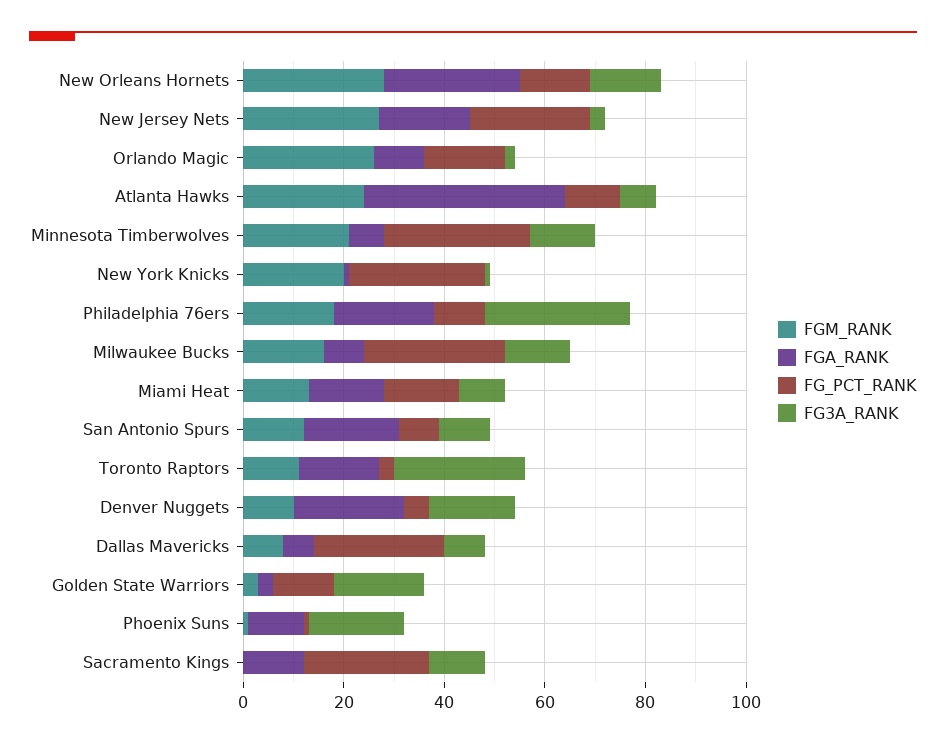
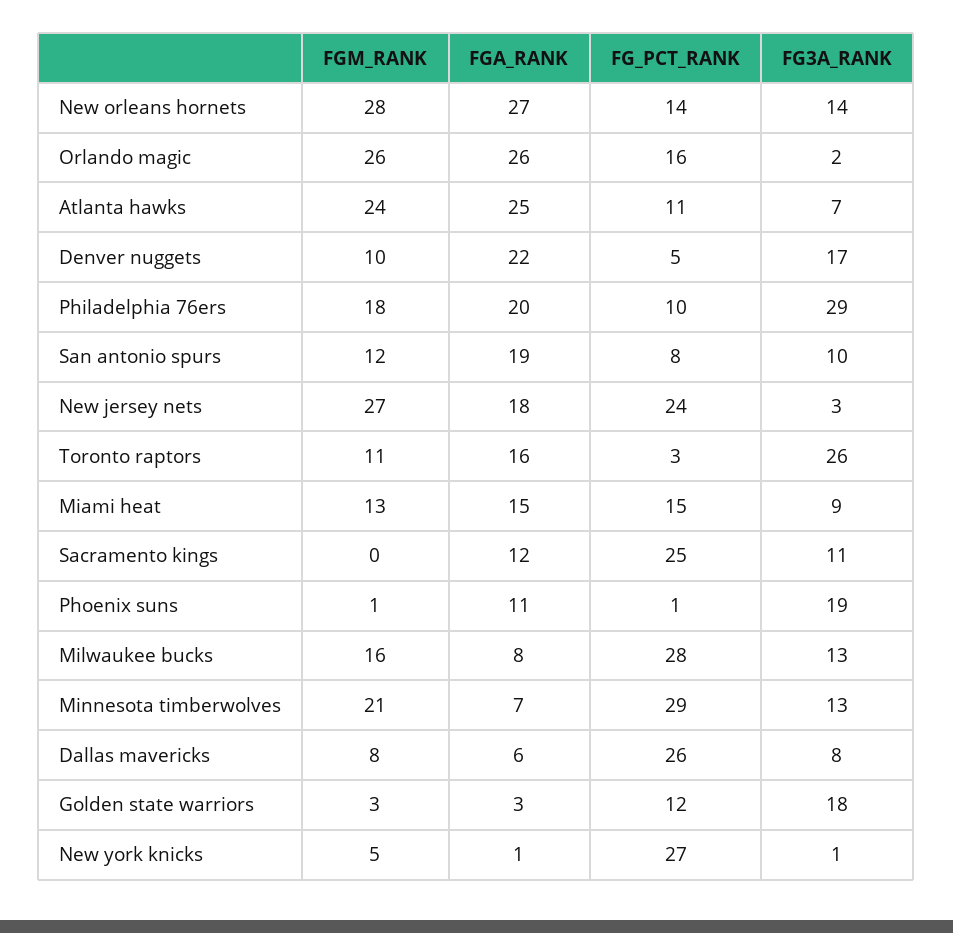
  {
    "FGM_RANK": {
      "New Orleans Hornets": 28,
      "New Jersey Nets": 27,
      "Orlando Magic": 26,
      "Atlanta Hawks": 24,
      "Minnesota Timberwolves": 21,
-     "New York Knicks": 20,
+     "New York Knicks": 5,
      "Philadelphia 76ers": 18,
      "Milwaukee Bucks": 16,
      "Miami Heat": 13,
      "San Antonio Spurs": 12,
      "Toronto Raptors": 11,
      "Denver Nuggets": 10,
      "Dallas Mavericks": 8,
      "Golden State Warriors": 3,
      "Phoenix Suns": 1,
      "Sacramento Kings": 0
    },
    "FGA_RANK": {
      "New Orleans Hornets": 27,
      "New Jersey Nets": 18,
-     "Orlando Magic": 10,
+     "Orlando Magic": 26,
-     "Atlanta Hawks": 40,
+     "Atlanta Hawks": 25,
      "Minnesota Timberwolves": 7,
      "New York Knicks": 1,
      "Philadelphia 76ers": 20,
      "Milwaukee Bucks": 8,
      "Miami Heat": 15,
      "San Antonio Spurs": 19,
      "Toronto Raptors": 16,
      "Denver Nuggets": 22,
      "Dallas Mavericks": 6,
      "Golden State Warriors": 3,
      "Phoenix Suns": 11,
      "Sacramento Kings": 12
    },
    "FG_PCT_RANK": {
      "New Orleans Hornets": 14,
      "New Jersey Nets": 24,
      "Orlando Magic": 16,
      "Atlanta Hawks": 11,
      "Minnesota Timberwolves": 29,
      "New York Knicks": 27,
      "Philadelphia 76ers": 10,
      "Milwaukee Bucks": 28,
      "Miami Heat": 15,
      "San Antonio Spurs": 8,
      "Toronto Raptors": 3,
      "Denver Nuggets": 5,
      "Dallas Mavericks": 26,
      "Golden State Warriors": 12,
      "Phoenix Suns": 1,
      "Sacramento Kings": 25
    },
    "FG3A_RANK": {
      "New Orleans Hornets": 14,
      "New Jersey Nets": 3,
      "Orlando Magic": 2,
      "Atlanta Hawks": 7,
      "Minnesota Timberwolves": 13,
      "New York Knicks": 1,
      "Philadelphia 76ers": 29,
      "Milwaukee Bucks": 13,
      "Miami Heat": 9,
      "San Antonio Spurs": 10,
      "Toronto Raptors": 26,
      "Denver Nuggets": 17,
      "Dallas Mavericks": 8,
      "Golden State Warriors": 18,
      "Phoenix Suns": 19,
      "Sacramento Kings": 11
    }
  }

